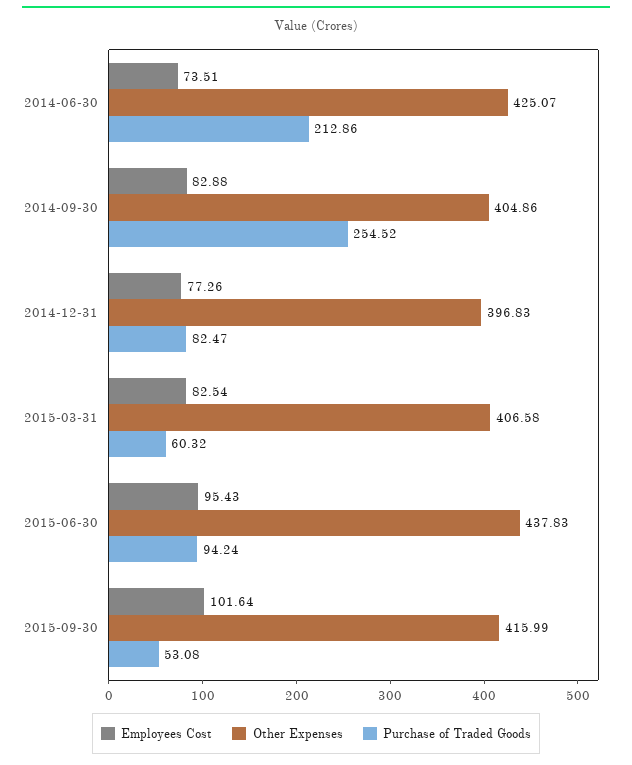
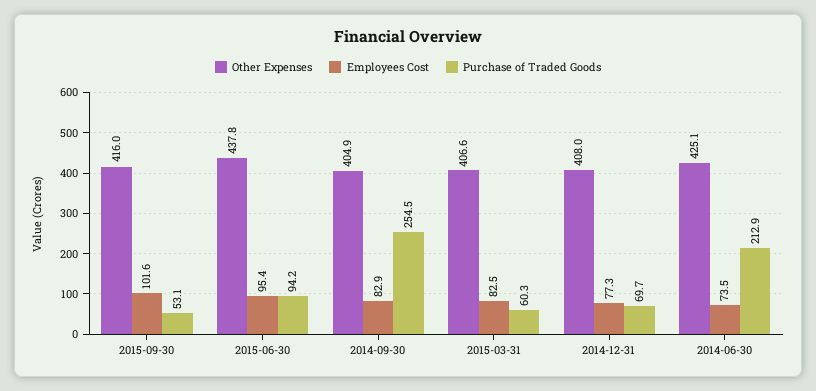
  {
    "Employees Cost": {
      "2014-06-30": 73.51,
      "2014-09-30": 82.88,
      "2014-12-31": 77.26,
      "2015-03-31": 82.54,
      "2015-06-30": 95.43,
      "2015-09-30": 101.64
    },
    "Other Expenses": {
      "2014-06-30": 425.07,
      "2014-09-30": 404.86,
-     "2014-12-31": 396.83,
+     "2014-12-31": 408,
      "2015-03-31": 406.58,
      "2015-06-30": 437.83,
      "2015-09-30": 415.99
    },
    "Purchase of Traded Goods": {
      "2014-06-30": 212.86,
      "2014-09-30": 254.52,
-     "2014-12-31": 82.47,
+     "2014-12-31": 69.7,
      "2015-03-31": 60.32,
      "2015-06-30": 94.24,
      "2015-09-30": 53.08
    }
  }

